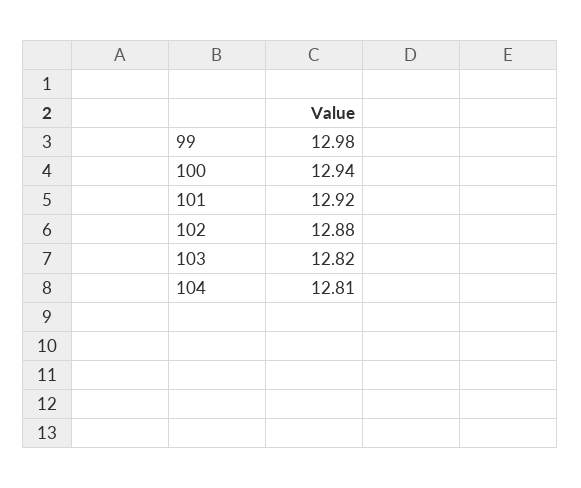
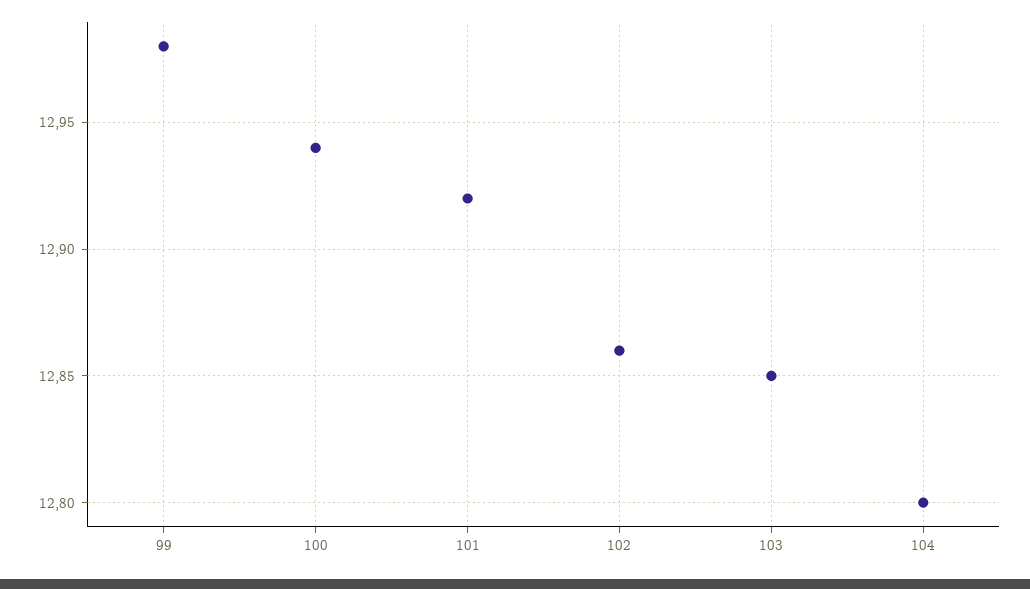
  {
    "99": 12.98,
    "100": 12.94,
    "101": 12.92,
-   "102": 12.88,
+   "102": 12.86,
-   "103": 12.82,
+   "103": 12.85,
-   "104": 12.81
+   "104": 12.8
  }

